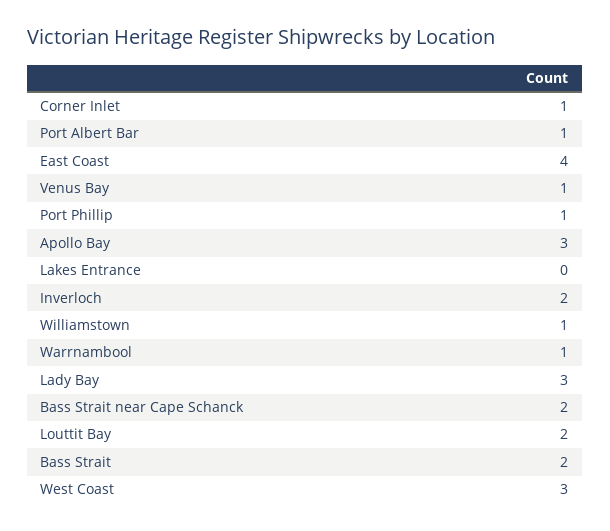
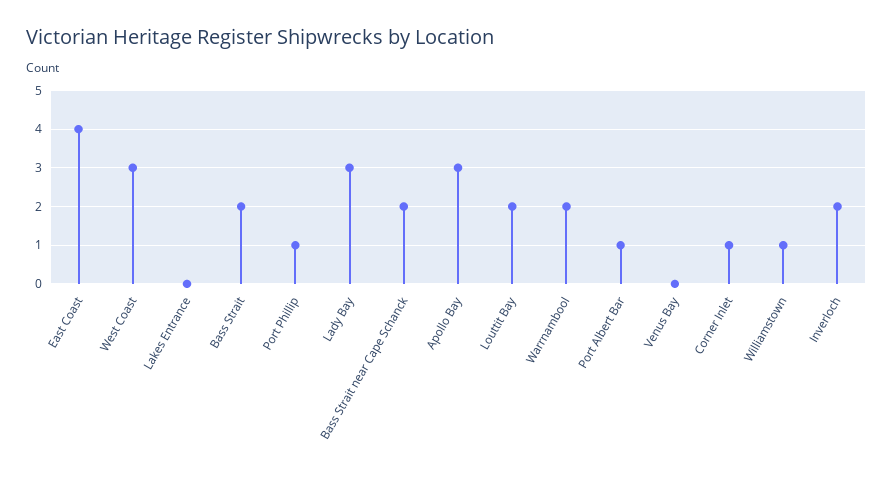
  {
    "Corner Inlet": 1,
    "Port Albert Bar": 1,
    "East Coast": 4,
-   "Venus Bay": 1,
+   "Venus Bay": 0,
    "Port Phillip": 1,
    "Apollo Bay": 3,
    "Lakes Entrance": 0,
    "Inverloch": 2,
    "Williamstown": 1,
-   "Warrnambool": 1,
+   "Warrnambool": 2,
    "Lady Bay": 3,
    "Bass Strait near Cape Schanck": 2,
    "Louttit Bay": 2,
    "Bass Strait": 2,
    "West Coast": 3
  }

